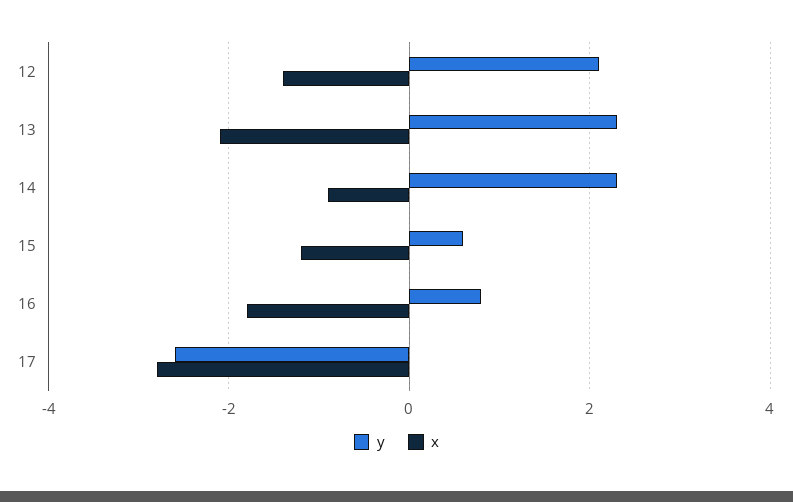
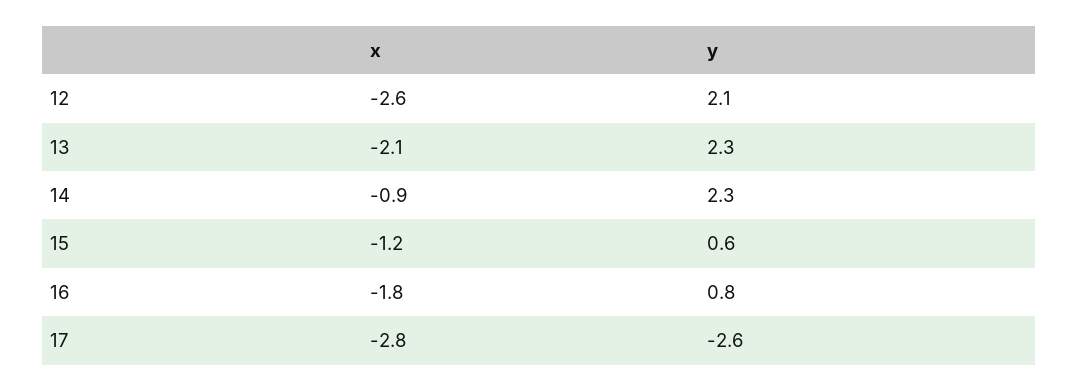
  {
    "y": {
      "12": 2.1,
      "13": 2.3,
      "14": 2.3,
      "15": 0.6,
      "16": 0.8,
      "17": -2.6
    },
    "x": {
-     "12": -1.5,
+     "12": -2.6,
      "13": -2.1,
      "14": -0.9,
      "15": -1.2,
      "16": -1.8,
      "17": -2.8
    }
  }

